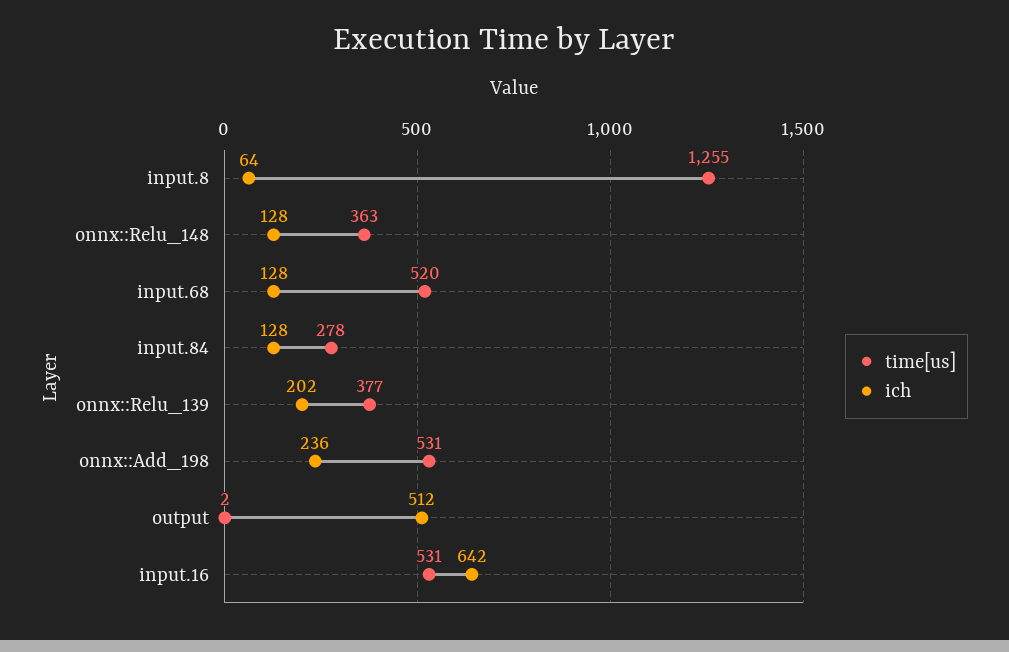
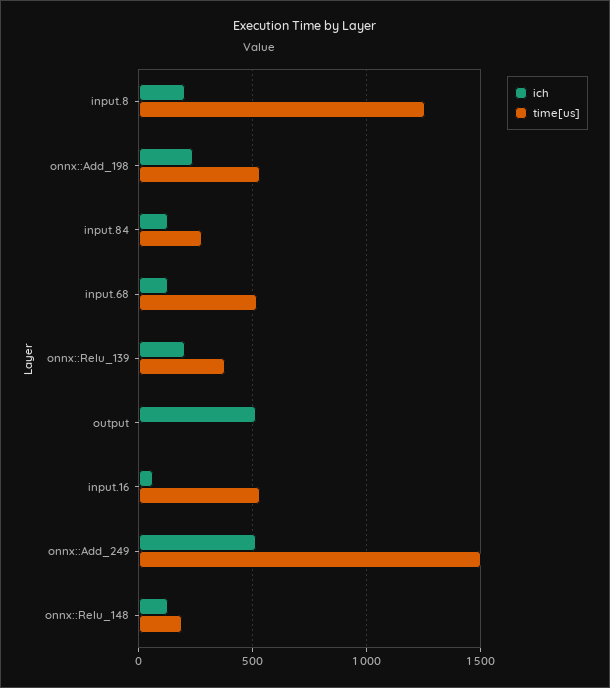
  {
    "time[us]": {
      "input.8": 1255,
-     "onnx::Relu_148": 363,
+     "onnx::Relu_148": 200,
      "input.68": 520,
      "input.84": 278,
      "onnx::Relu_139": 377,
      "onnx::Add_198": 531,
      "output": 2,
-     "input.16": 531
+     "input.16": 531,
+     "onnx::Add_249": 1500
    },
    "ich": {
-     "input.8": 64,
+     "input.8": 200,
      "onnx::Relu_148": 128,
      "input.68": 128,
      "input.84": 128,
      "onnx::Relu_139": 202,
      "onnx::Add_198": 236,
      "output": 512,
-     "input.16": 642
+     "input.16": 50,
+     "onnx::Add_249": 500
    }
  }

